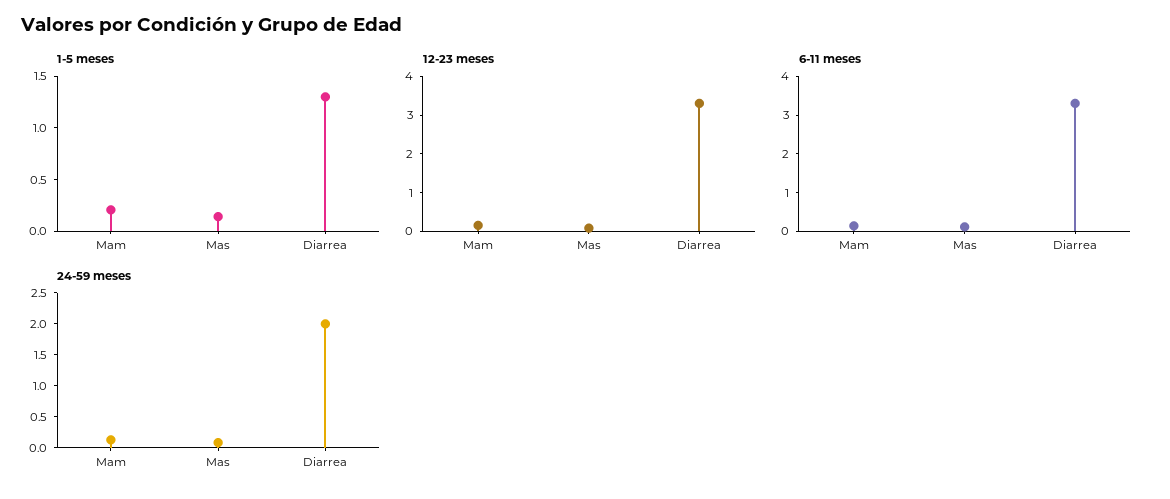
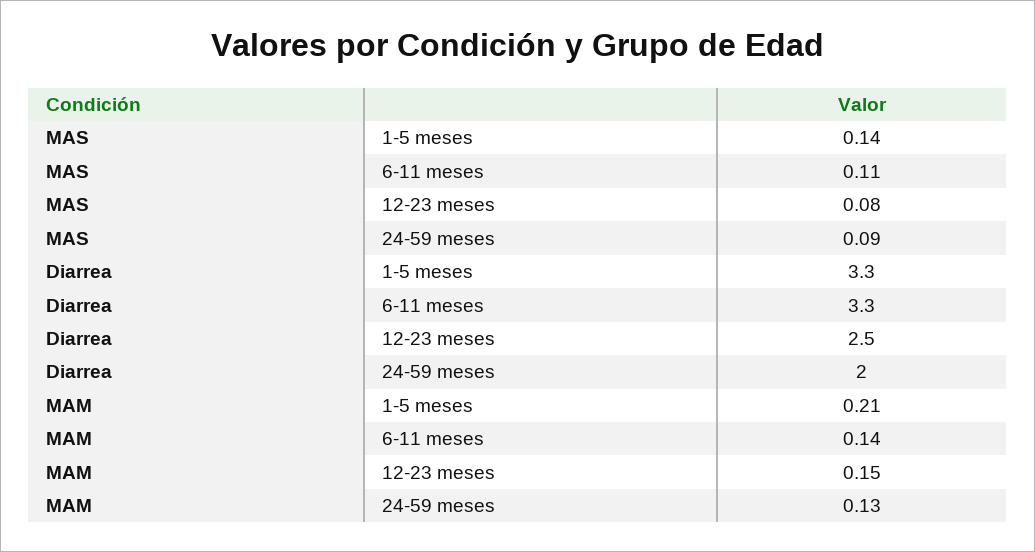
  {
    "1-5 meses": {
      "Mam": 0.21,
      "Mas": 0.14,
-     "Diarrea": 1.3
+     "Diarrea": 3.3
    },
    "12-23 meses": {
      "Mam": 0.15,
      "Mas": 0.08,
-     "Diarrea": 3.25
+     "Diarrea": 2.5
    },
    "6-11 meses": {
      "Mam": 0.14,
      "Mas": 0.11,
      "Diarrea": 3.3
    },
    "24-59 meses": {
      "Mam": 0.13,
      "Mas": 0.09,
      "Diarrea": 2
    }
  }

